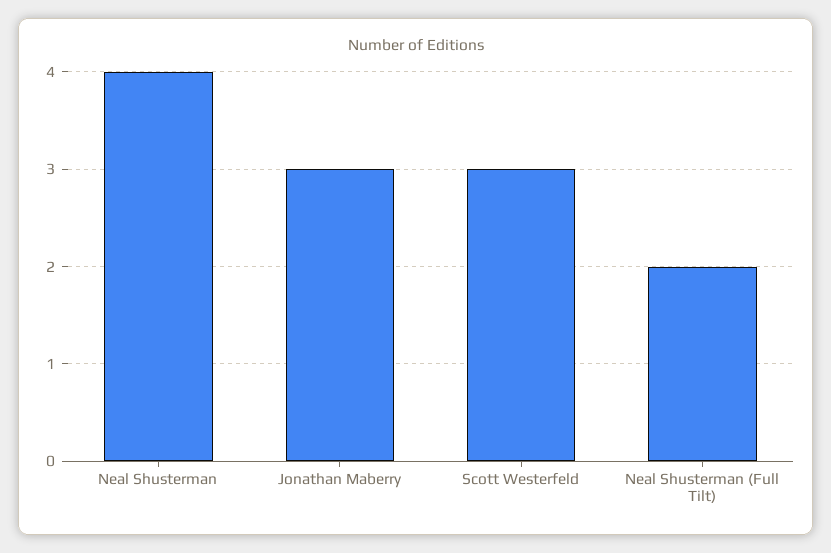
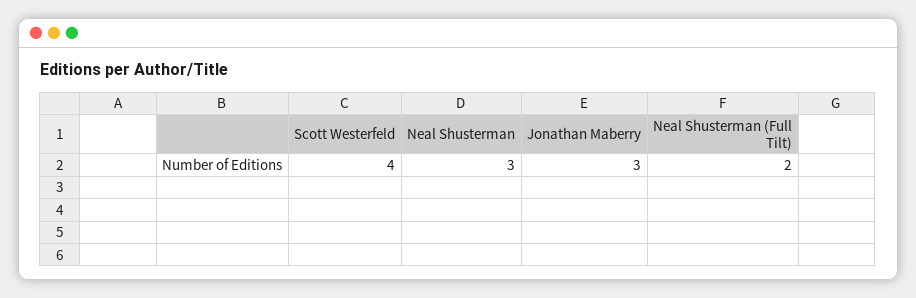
  {
-   "Neal Shusterman": 4,
+   "Neal Shusterman": 3,
    "Jonathan Maberry": 3,
-   "Scott Westerfeld": 3,
+   "Scott Westerfeld": 4,
    "Neal Shusterman (Full Tilt)": 2
  }

